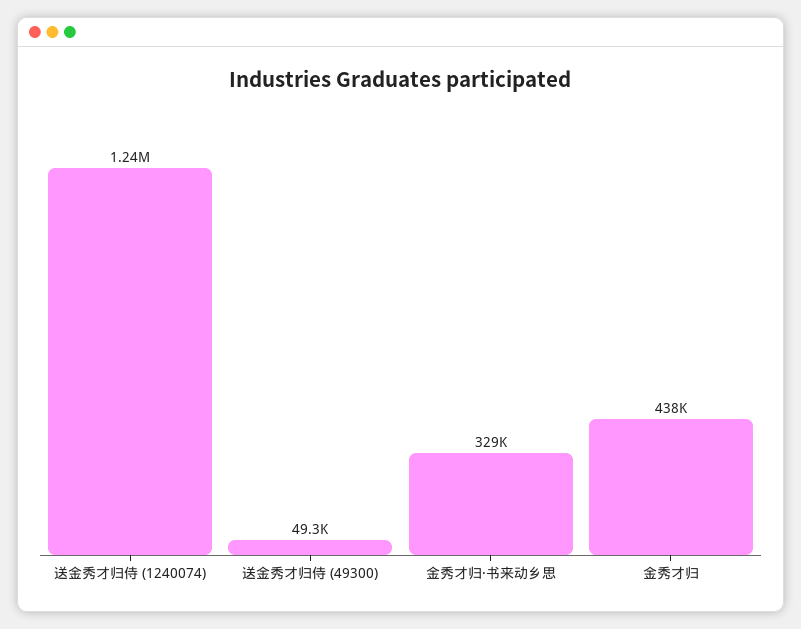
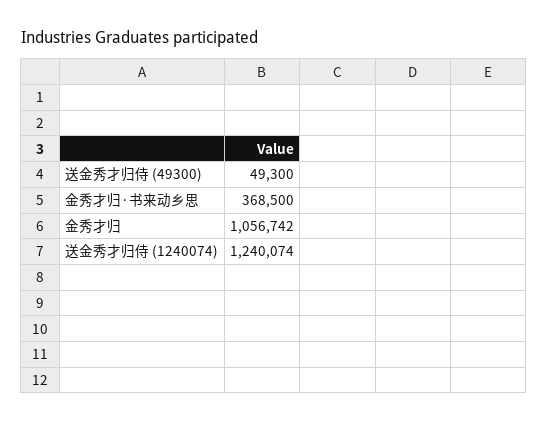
  {
    "送金秀才归侍 (1240074)": 1240074,
    "送金秀才归侍 (49300)": 49300,
-   "金秀才归·书来动乡思": 329000,
+   "金秀才归·书来动乡思": 368500,
-   "金秀才归": 438000
+   "金秀才归": 1056742
  }

